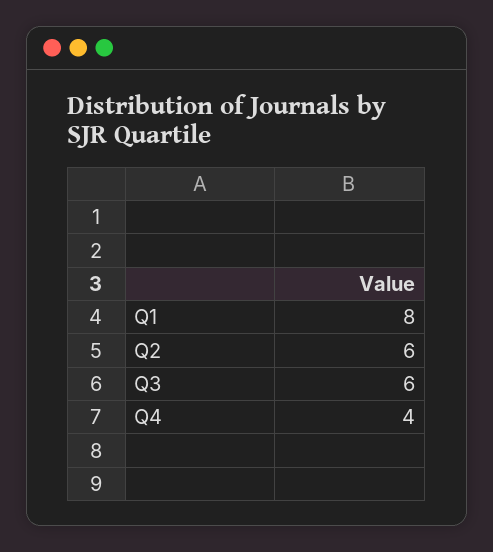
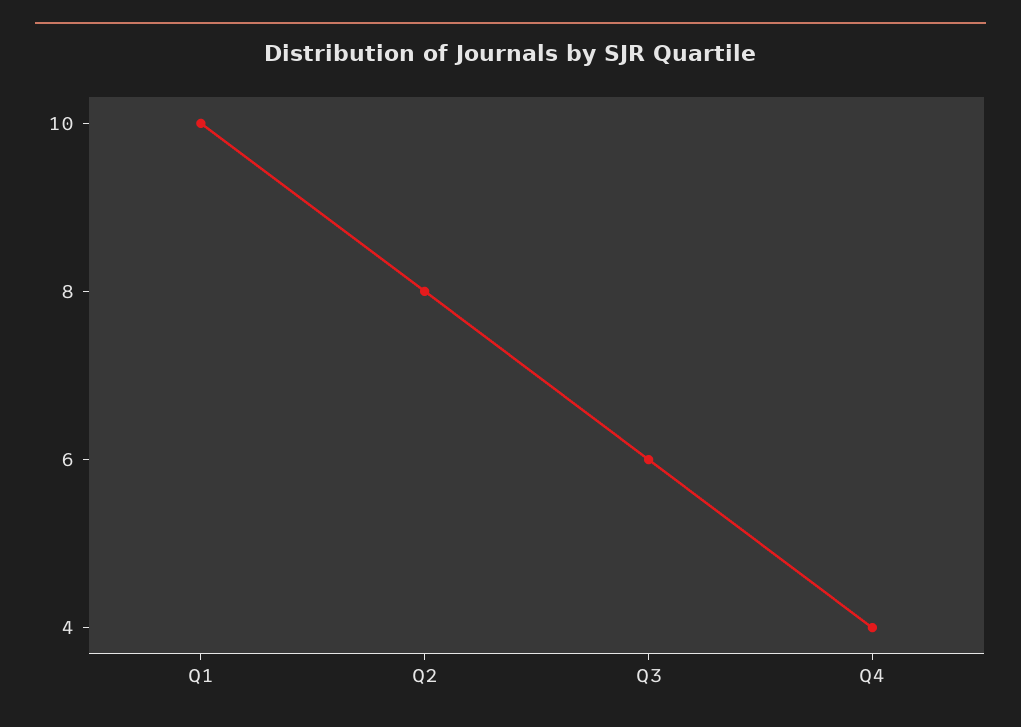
  {
-   "Q1": 8,
+   "Q1": 10,
-   "Q2": 6,
+   "Q2": 8,
    "Q3": 6,
    "Q4": 4
  }

